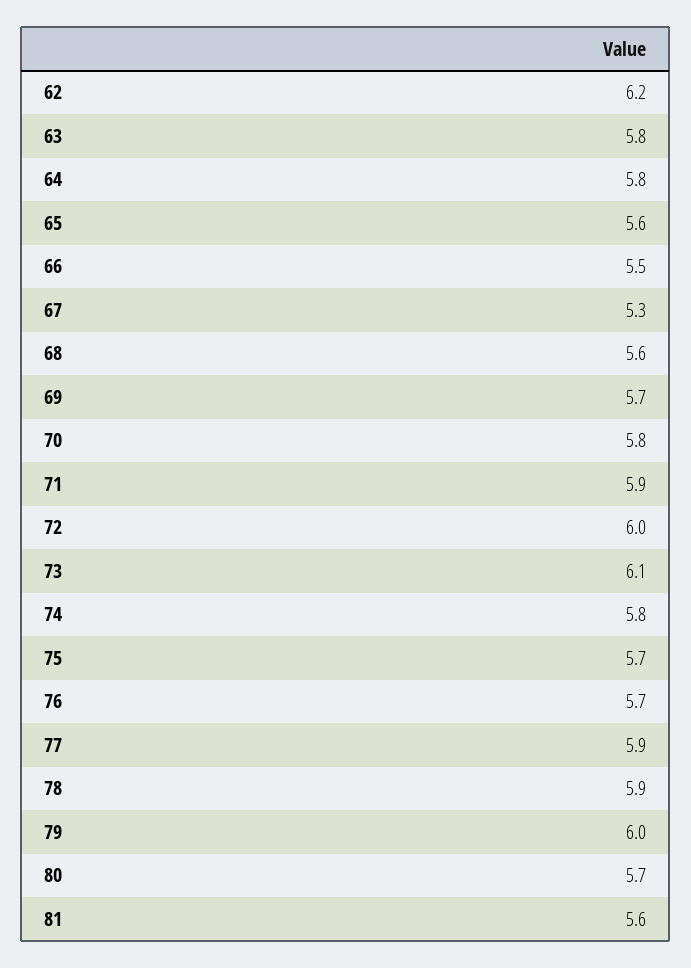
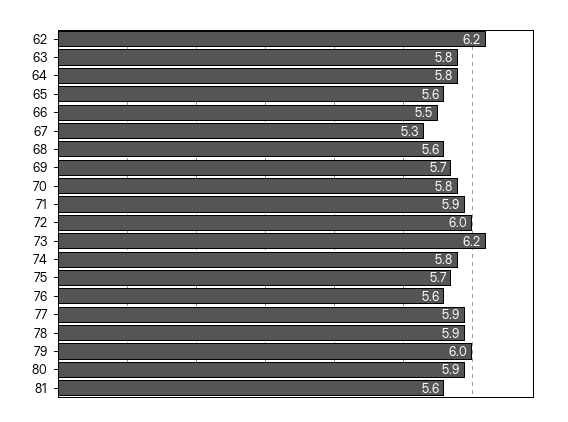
  {
    "62": 6.2,
    "63": 5.8,
    "64": 5.8,
    "65": 5.6,
    "66": 5.5,
    "67": 5.3,
    "68": 5.6,
    "69": 5.7,
    "70": 5.8,
    "71": 5.9,
    "72": 6,
-   "73": 6.1,
+   "73": 6.2,
    "74": 5.8,
    "75": 5.7,
-   "76": 5.7,
+   "76": 5.6,
    "77": 5.9,
    "78": 5.9,
    "79": 6,
-   "80": 5.7,
+   "80": 5.9,
    "81": 5.6
  }

